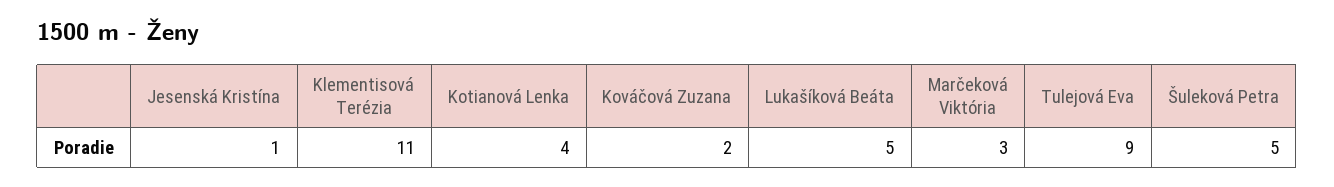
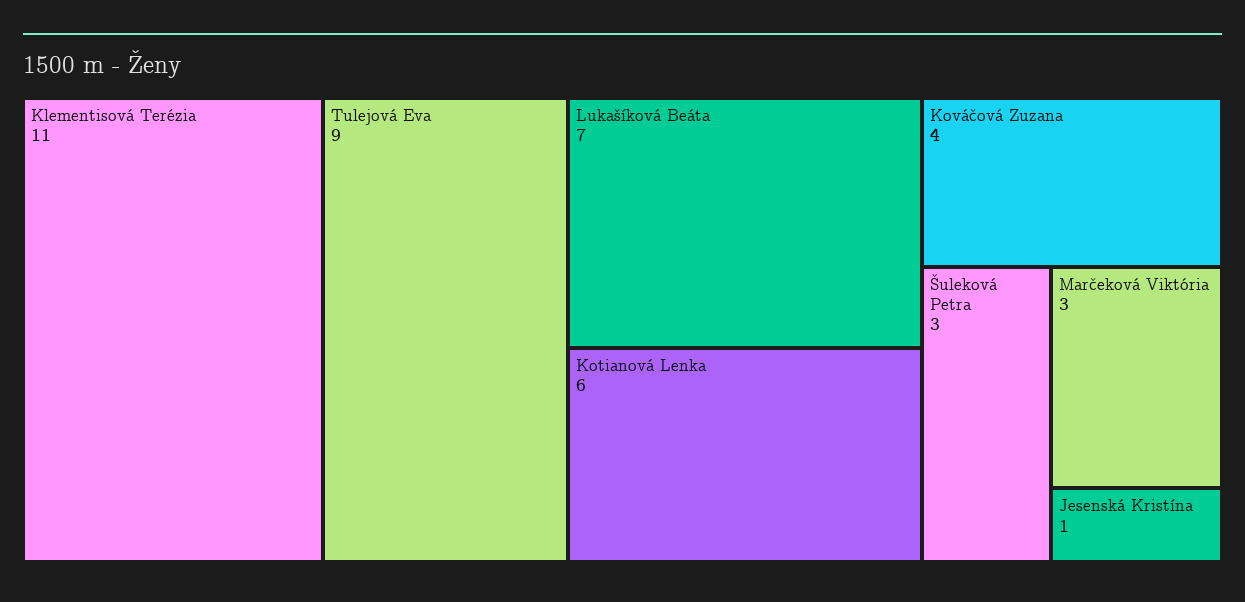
  {
    "Jesenská Kristína": 1,
    "Klementisová Terézia": 11,
-   "Kotianová Lenka": 4,
+   "Kotianová Lenka": 6,
-   "Kováčová Zuzana": 2,
+   "Kováčová Zuzana": 4,
-   "Lukašíková Beáta": 5,
+   "Lukašíková Beáta": 7,
    "Marčeková Viktória": 3,
    "Tulejová Eva": 9,
-   "Šuleková Petra": 5
+   "Šuleková Petra": 3
  }

